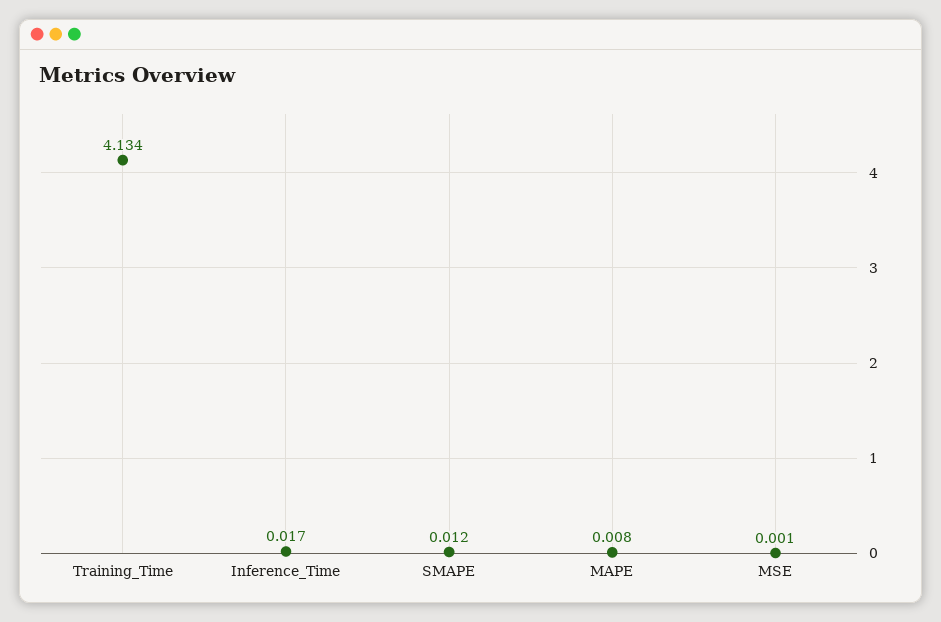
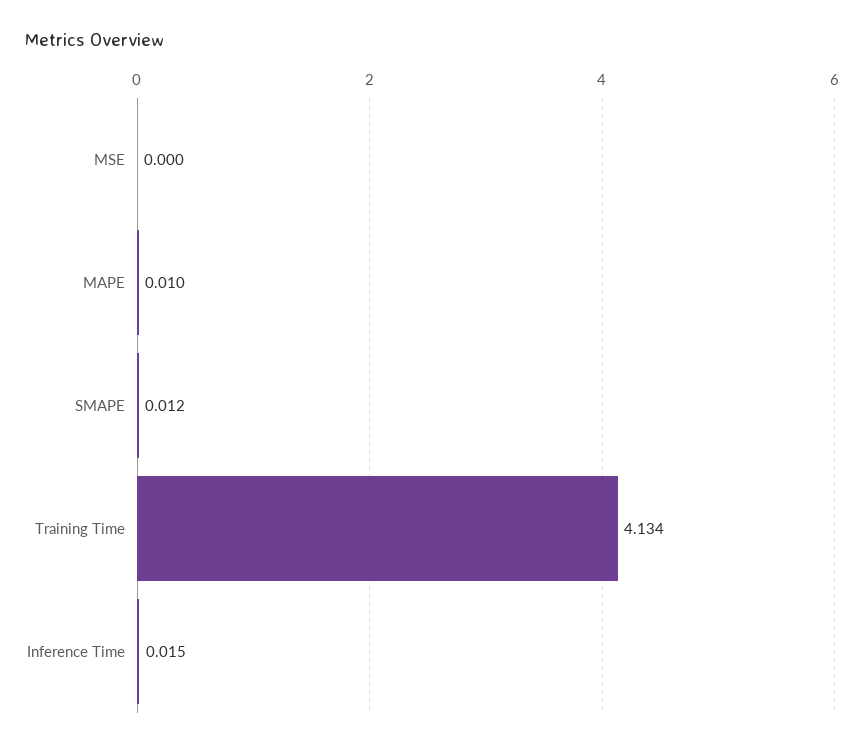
  {
    "Training_Time": 4.134,
-   "Inference_Time": 0.017,
+   "Inference_Time": 0.015,
    "SMAPE": 0.012,
-   "MAPE": 0.008,
+   "MAPE": 0.01,
-   "MSE": 0.001
+   "MSE": 0
  }

